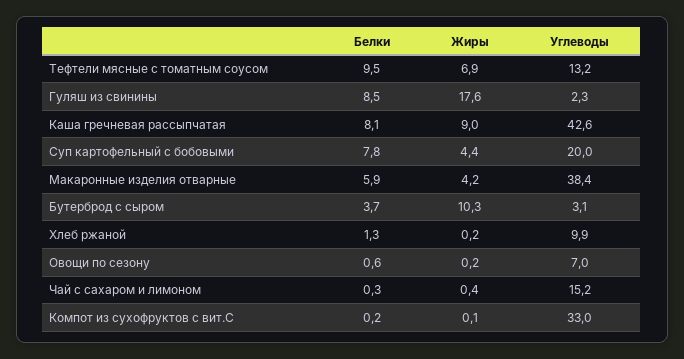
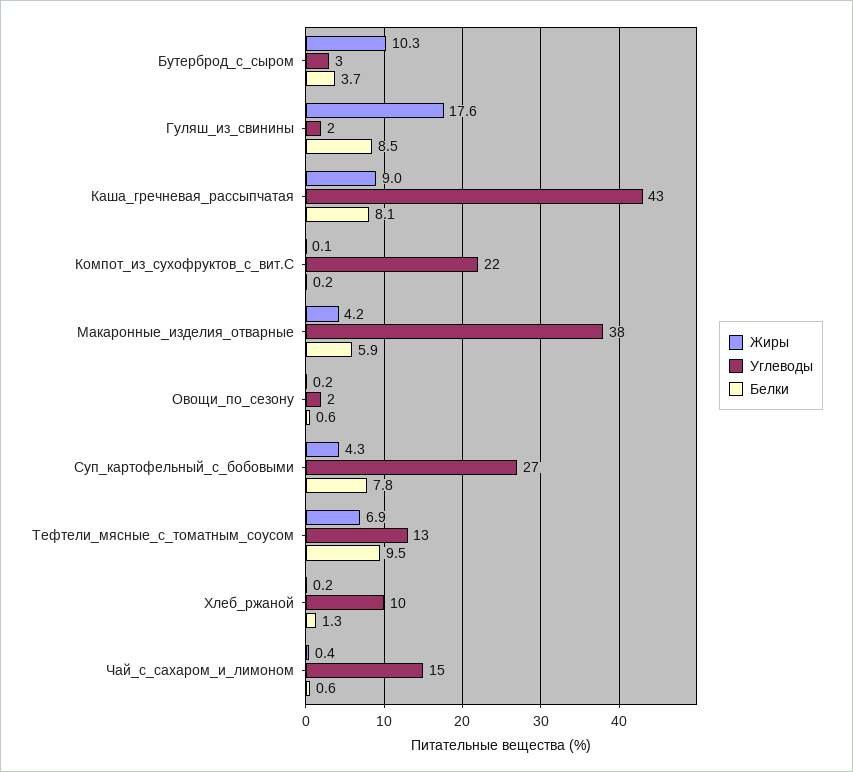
  {
    "Белки": {
      "Тефтели мясные с томатным соусом": 9.5,
      "Гуляш из свинины": 8.5,
      "Каша гречневая рассыпчатая": 8.1,
      "Суп картофельный с бобовыми": 7.8,
      "Макаронные изделия отварные": 5.9,
      "Бутерброд с сыром": 3.7,
      "Хлеб ржаной": 1.3,
      "Овощи по сезону": 0.6,
-     "Чай с сахаром и лимоном": 0.3,
+     "Чай с сахаром и лимоном": 0.6,
      "Компот из сухофруктов с вит.С": 0.2
    },
    "Жиры": {
      "Тефтели мясные с томатным соусом": 6.9,
      "Гуляш из свинины": 17.6,
      "Каша гречневая рассыпчатая": 9,
-     "Суп картофельный с бобовыми": 4.4,
+     "Суп картофельный с бобовыми": 4.3,
      "Макаронные изделия отварные": 4.2,
      "Бутерброд с сыром": 10.3,
      "Хлеб ржаной": 0.2,
      "Овощи по сезону": 0.2,
      "Чай с сахаром и лимоном": 0.4,
      "Компот из сухофруктов с вит.С": 0.1
    },
    "Углеводы": {
      "Тефтели мясные с томатным соусом": 13.2,
      "Гуляш из свинины": 2.3,
      "Каша гречневая рассыпчатая": 42.6,
-     "Суп картофельный с бобовыми": 20,
+     "Суп картофельный с бобовыми": 27,
      "Макаронные изделия отварные": 38.4,
      "Бутерброд с сыром": 3.1,
      "Хлеб ржаной": 9.9,
-     "Овощи по сезону": 7,
+     "Овощи по сезону": 2,
      "Чай с сахаром и лимоном": 15.2,
-     "Компот из сухофруктов с вит.С": 33
+     "Компот из сухофруктов с вит.С": 22
    }
  }

